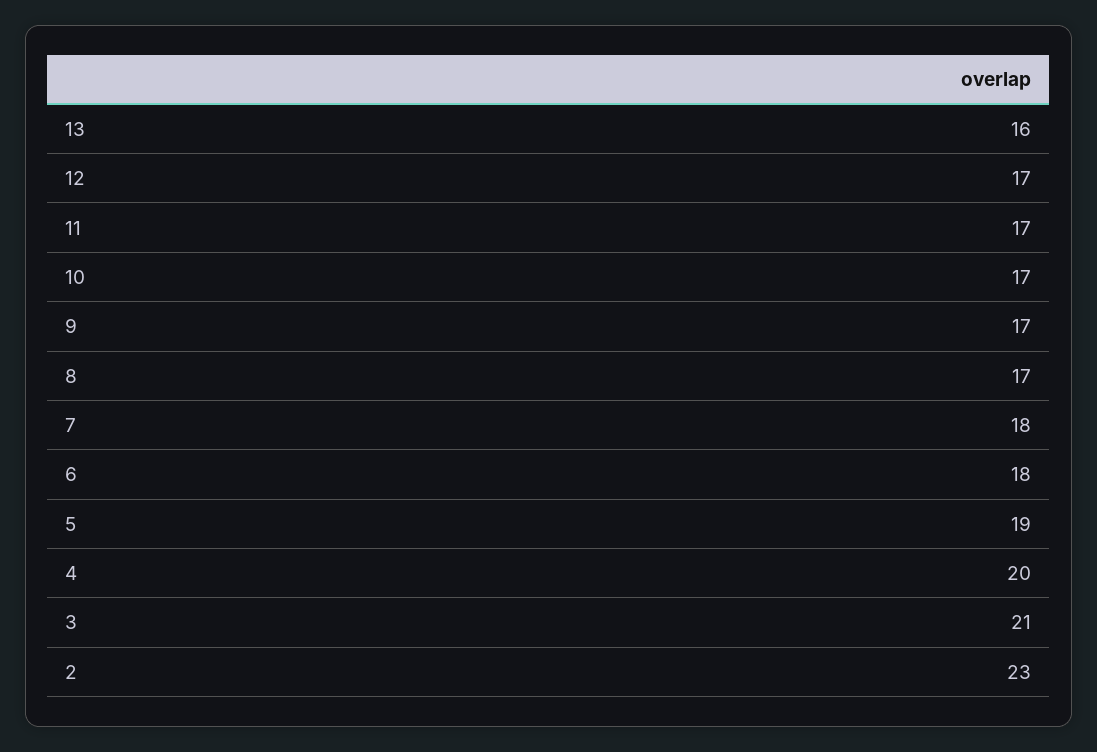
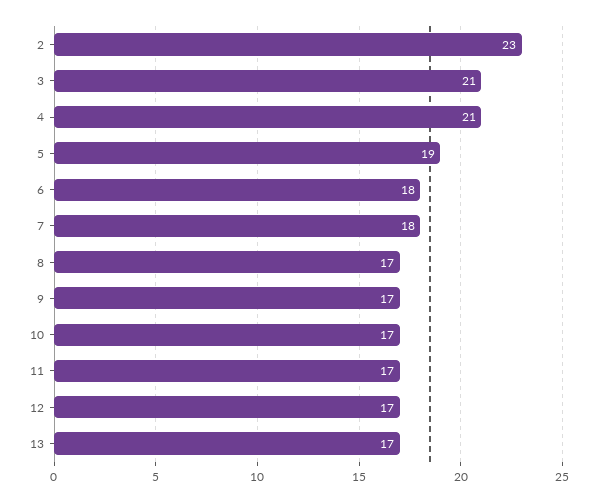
  {
-   "13": 16,
+   "13": 17,
    "12": 17,
    "11": 17,
    "10": 17,
    "9": 17,
    "8": 17,
    "7": 18,
    "6": 18,
    "5": 19,
-   "4": 20,
+   "4": 21,
    "3": 21,
    "2": 23
  }

